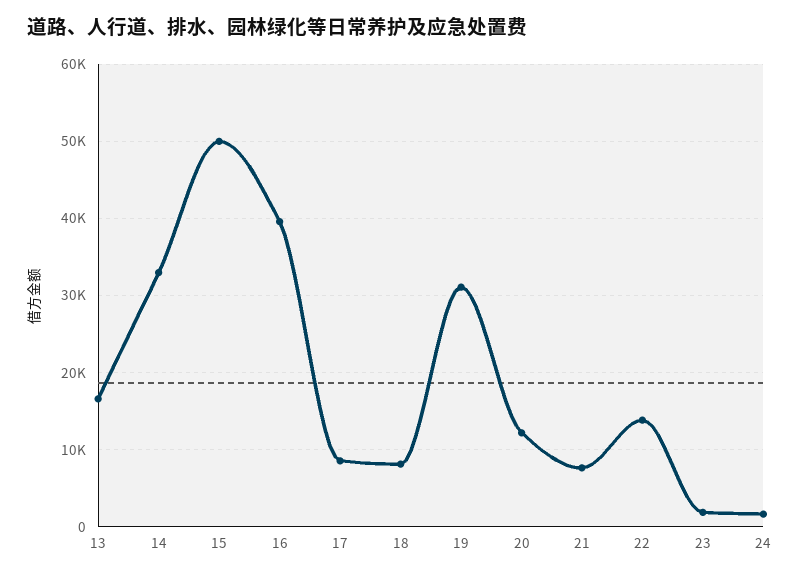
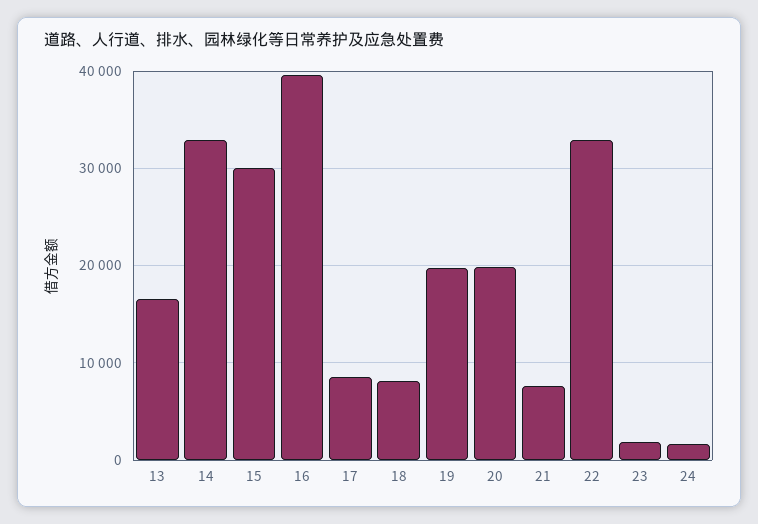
  {
    "13": 17000,
    "14": 33000,
-   "15": 50000,
+   "15": 30000,
    "16": 40000,
    "17": 9000,
    "18": 8000,
-   "19": 31000,
+   "19": 20000,
-   "20": 12000,
+   "20": 20000,
    "21": 8000,
-   "22": 14000,
+   "22": 33000,
    "23": 2000,
    "24": 2000
  }

